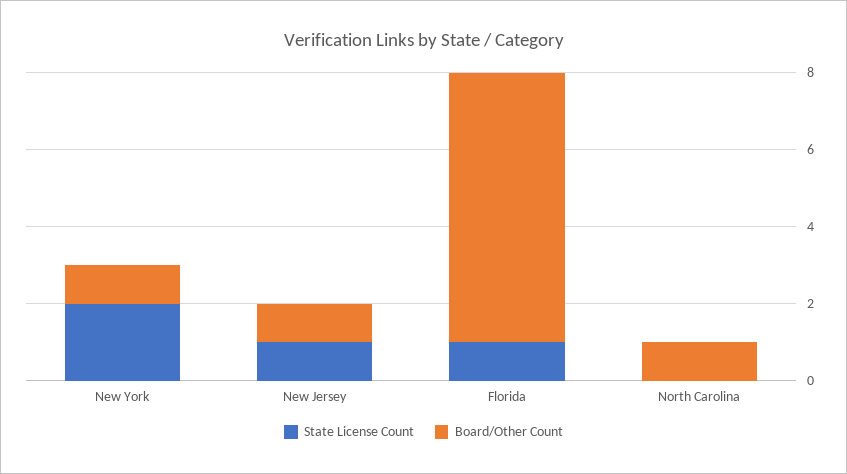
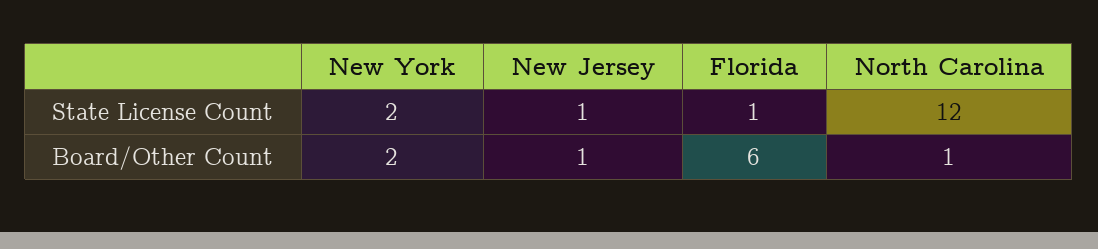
  {
    "State License Count": {
      "New York": 2,
      "New Jersey": 1,
      "Florida": 1,
-     "North Carolina": 0
+     "North Carolina": 12
    },
    "Board/Other Count": {
-     "New York": 1,
+     "New York": 2,
      "New Jersey": 1,
-     "Florida": 7,
+     "Florida": 6,
      "North Carolina": 1
    }
  }

